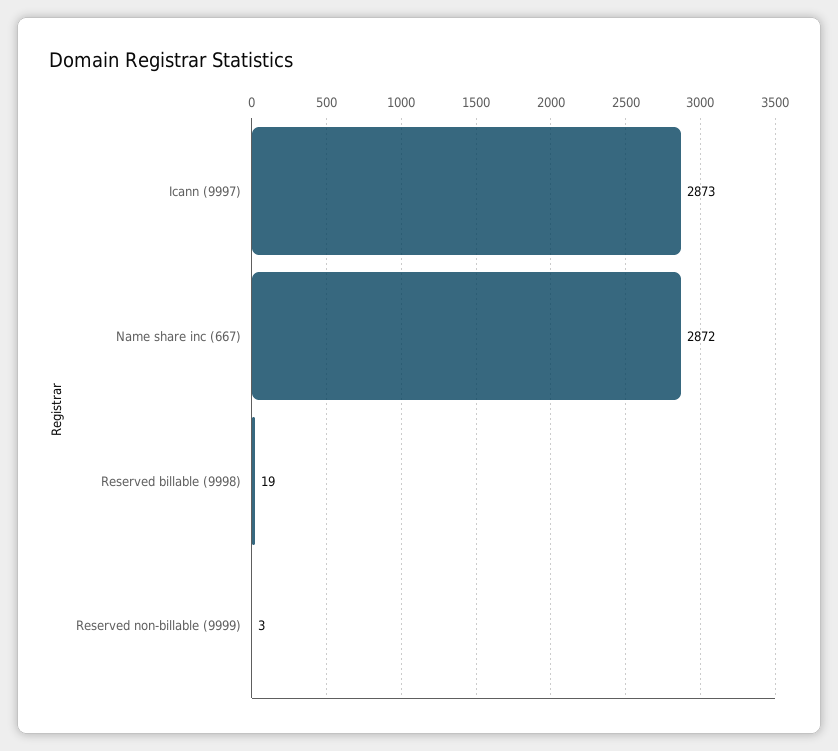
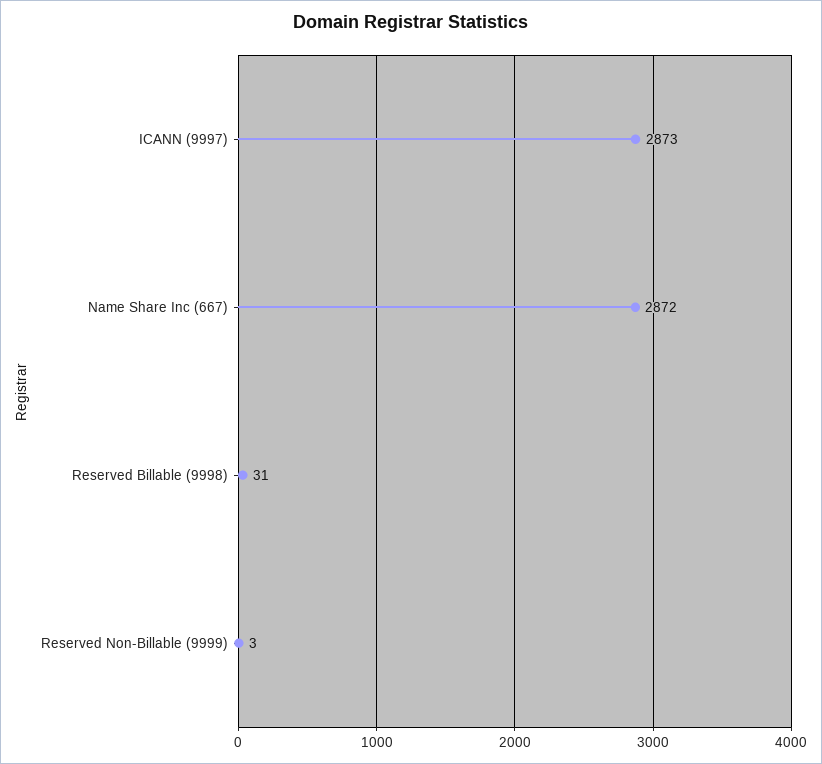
  {
    "Icann (9997)": 2873,
    "Name share inc (667)": 2872,
-   "Reserved billable (9998)": 19,
+   "Reserved billable (9998)": 31,
    "Reserved non-billable (9999)": 3
  }

